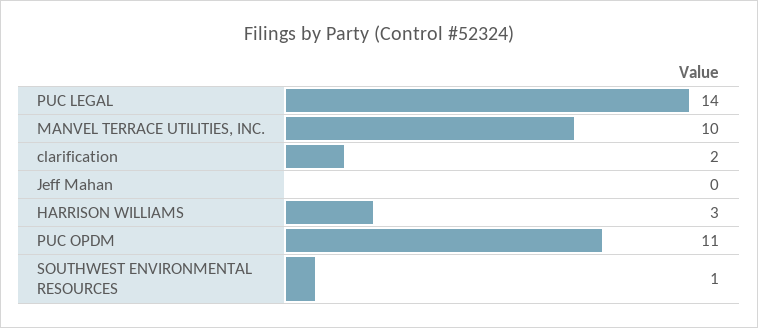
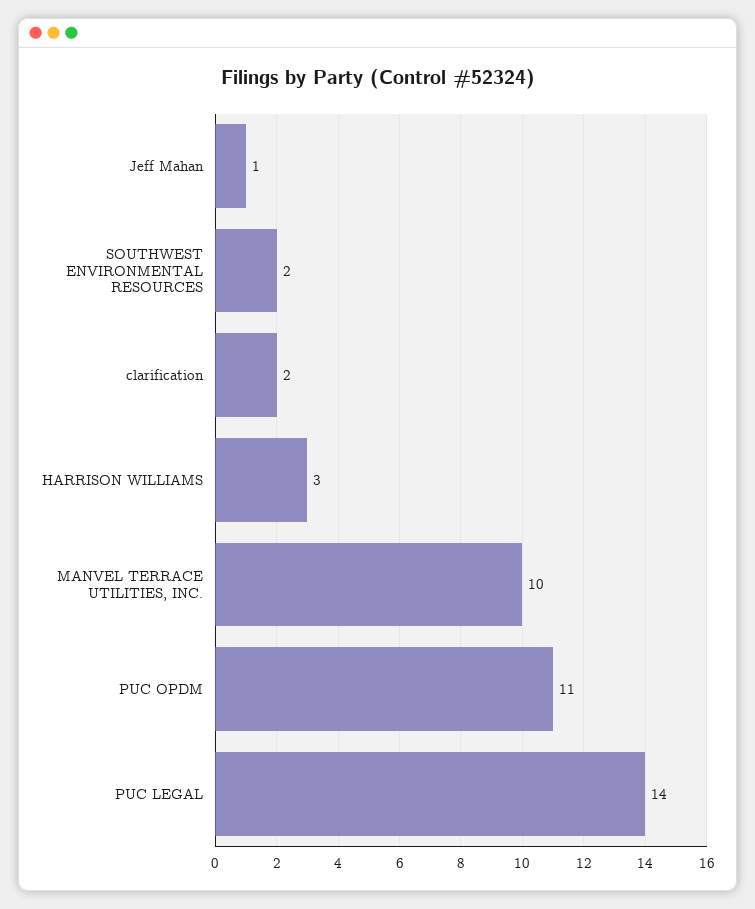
  {
    "PUC LEGAL": 14,
    "MANVEL TERRACE UTILITIES, INC.": 10,
    "clarification": 2,
-   "Jeff Mahan": 0,
+   "Jeff Mahan": 1,
    "HARRISON WILLIAMS": 3,
    "PUC OPDM": 11,
-   "SOUTHWEST ENVIRONMENTAL RESOURCES": 1
+   "SOUTHWEST ENVIRONMENTAL RESOURCES": 2
  }

